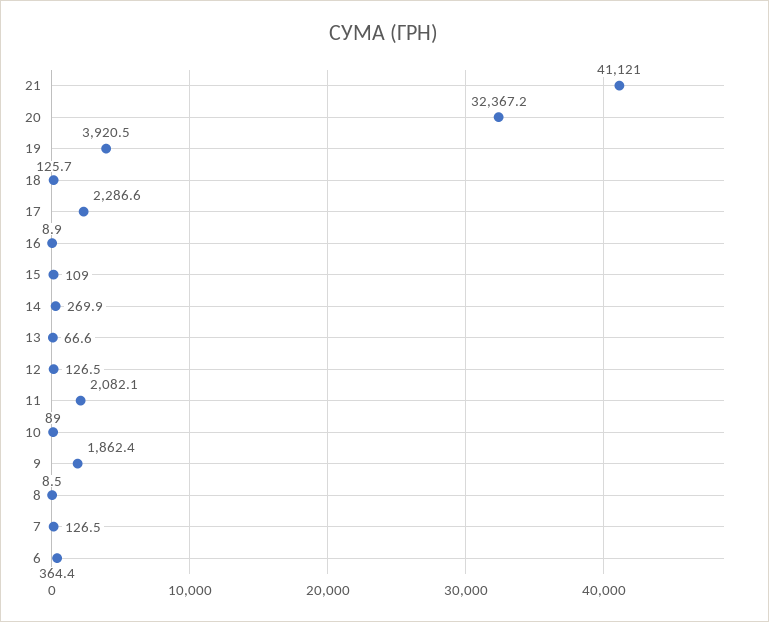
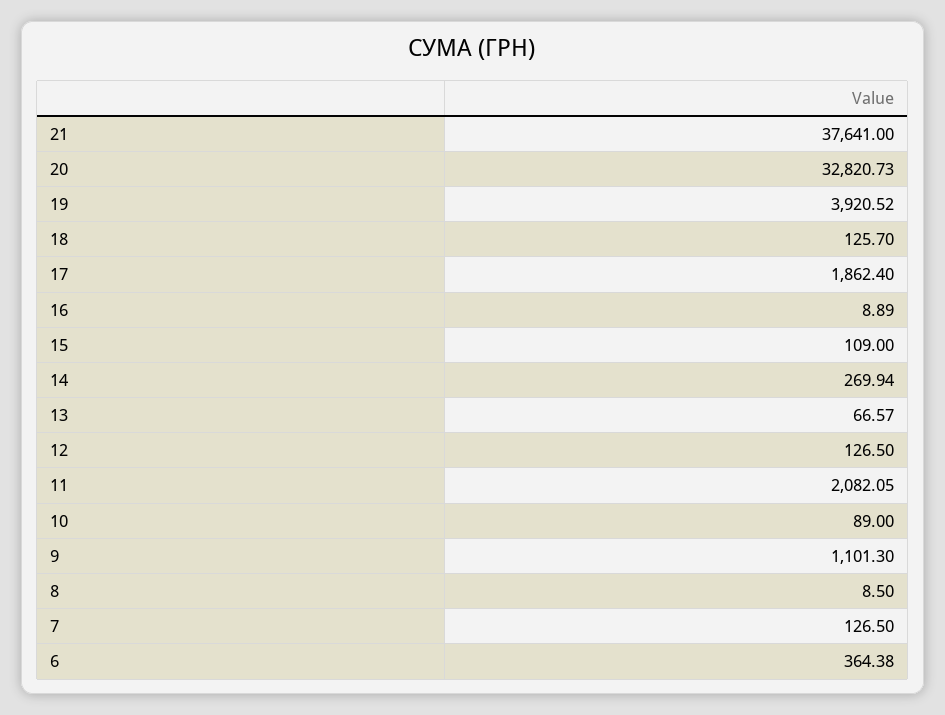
  {
-   "21": 41121,
+   "21": 37641,
-   "20": 32367.2,
+   "20": 32820.73,
    "19": 3920.52,
    "18": 125.7,
-   "17": 2286.6,
+   "17": 1862.4,
    "16": 8.89,
    "15": 109,
    "14": 269.94,
    "13": 66.57,
    "12": 126.5,
    "11": 2082.05,
    "10": 89,
-   "9": 1862.4,
+   "9": 1101.3,
    "8": 8.5,
    "7": 126.5,
    "6": 364.38
  }

